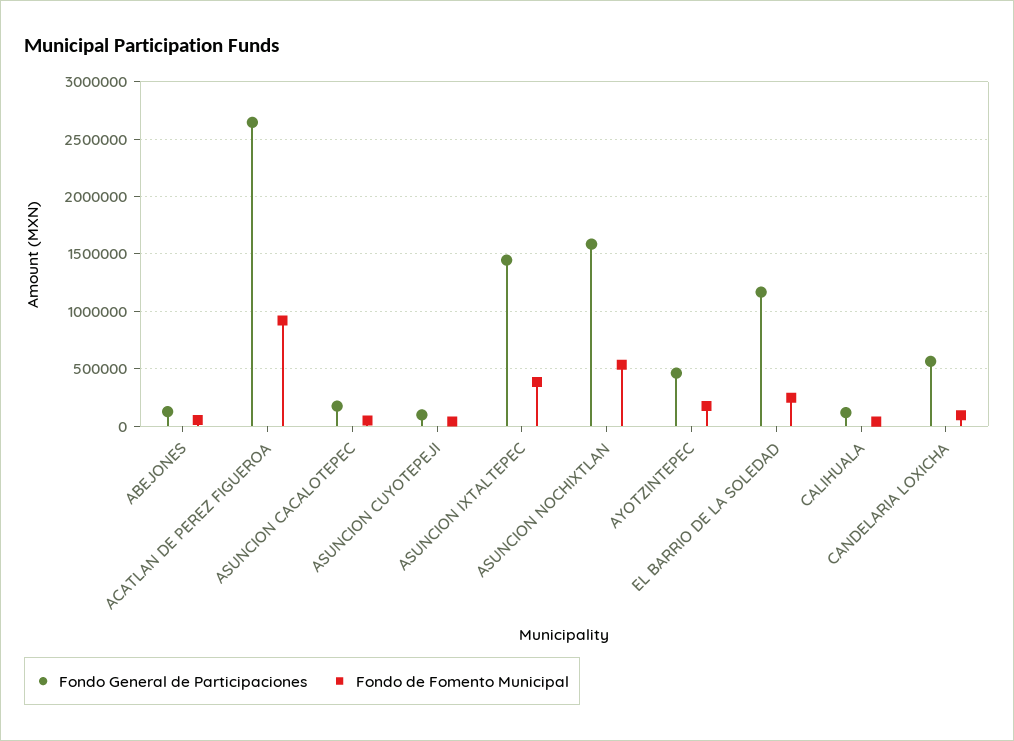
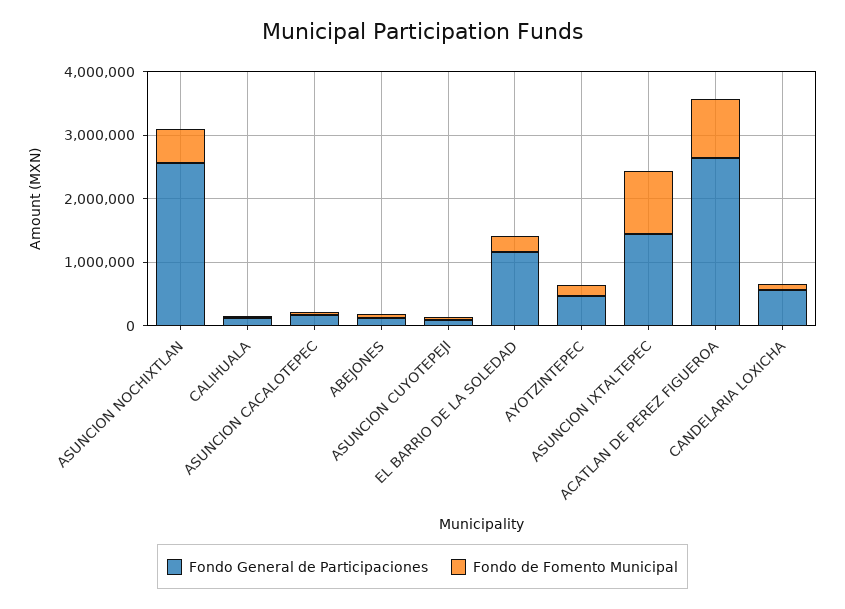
  {
    "Fondo General de Participaciones": {
      "ABEJONES": 100000,
      "ACATLAN DE PEREZ FIGUEROA": 2600000,
      "ASUNCION CACALOTEPEC": 200000,
      "ASUNCION CUYOTEPEJI": 100000,
      "ASUNCION IXTALTEPEC": 1400000,
-     "ASUNCION NOCHIXTLAN": 1600000,
+     "ASUNCION NOCHIXTLAN": 2600000,
      "AYOTZINTEPEC": 500000,
      "EL BARRIO DE LA SOLEDAD": 1200000,
      "CALIHUALA": 100000,
      "CANDELARIA LOXICHA": 600000
    },
    "Fondo de Fomento Municipal": {
      "ABEJONES": 100000,
      "ACATLAN DE PEREZ FIGUEROA": 900000,
      "ASUNCION CACALOTEPEC": 0,
      "ASUNCION CUYOTEPEJI": 0,
-     "ASUNCION IXTALTEPEC": 400000,
+     "ASUNCION IXTALTEPEC": 1000000,
      "ASUNCION NOCHIXTLAN": 500000,
      "AYOTZINTEPEC": 200000,
      "EL BARRIO DE LA SOLEDAD": 200000,
      "CALIHUALA": 0,
      "CANDELARIA LOXICHA": 100000
    }
  }

